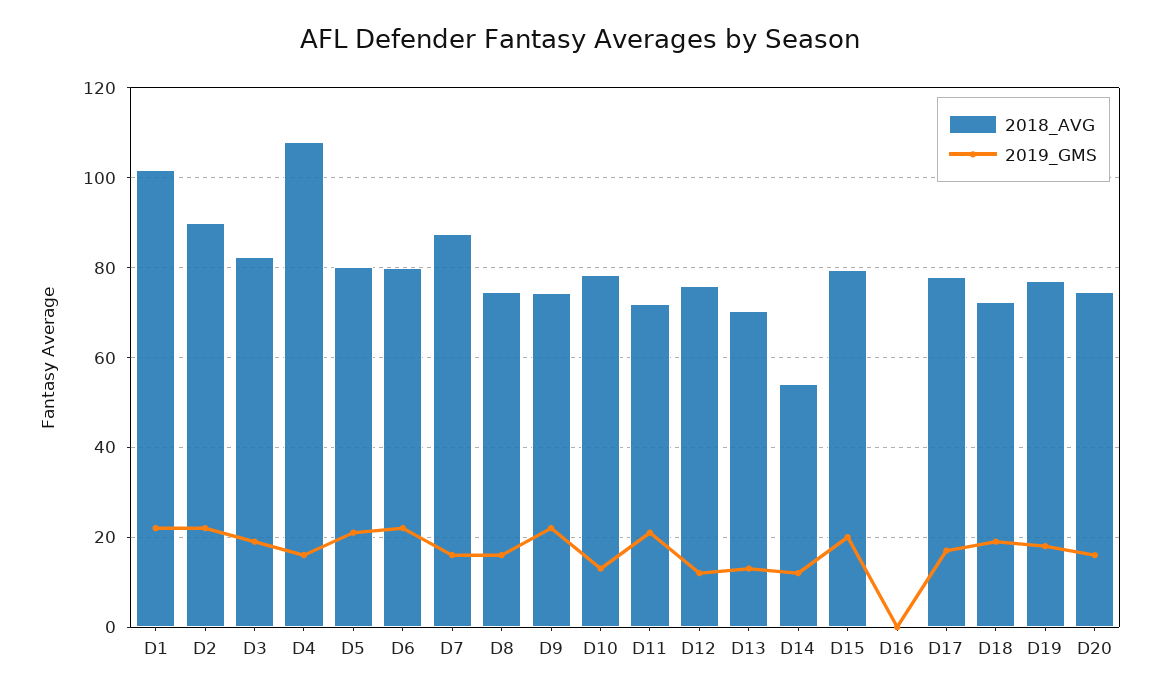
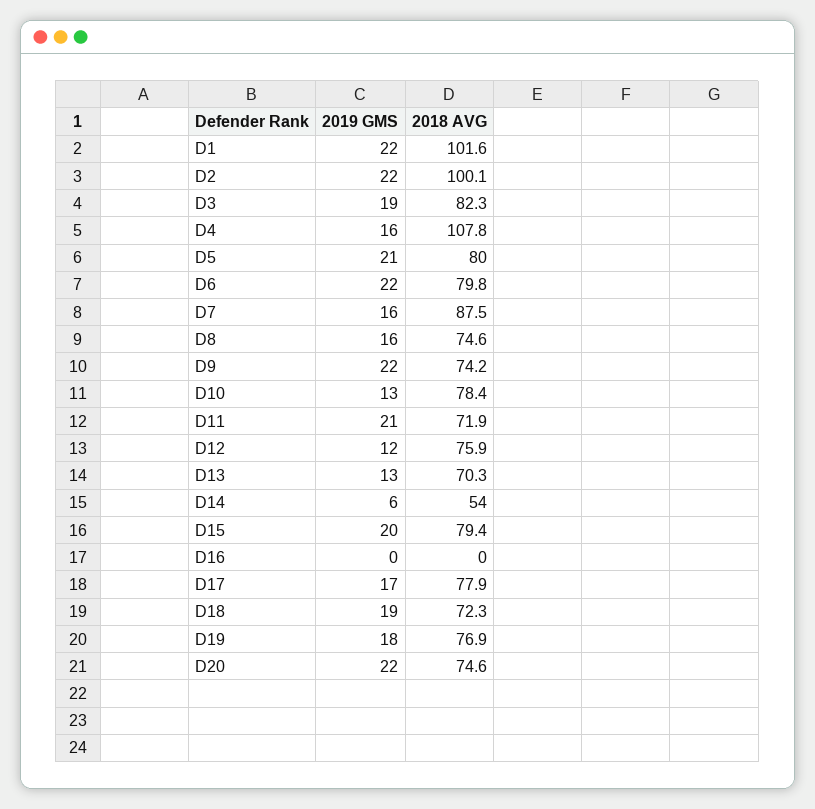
  {
    "2018_AVG": {
      "D1": 101.6,
-     "D2": 90,
+     "D2": 100.1,
      "D3": 82.3,
      "D4": 107.8,
      "D5": 80,
      "D6": 79.8,
      "D7": 87.5,
      "D8": 74.6,
      "D9": 74.2,
      "D10": 78.4,
      "D11": 71.9,
      "D12": 75.9,
      "D13": 70.3,
      "D14": 54,
      "D15": 79.4,
      "D16": 0,
      "D17": 77.9,
      "D18": 72.3,
      "D19": 76.9,
      "D20": 74.6
    },
    "2019_GMS": {
      "D1": 22,
      "D2": 22,
      "D3": 19,
      "D4": 16,
      "D5": 21,
      "D6": 22,
      "D7": 16,
      "D8": 16,
      "D9": 22,
      "D10": 13,
      "D11": 21,
      "D12": 12,
      "D13": 13,
-     "D14": 12,
+     "D14": 6,
      "D15": 20,
      "D16": 0,
      "D17": 17,
      "D18": 19,
      "D19": 18,
-     "D20": 16
+     "D20": 22
    }
  }

